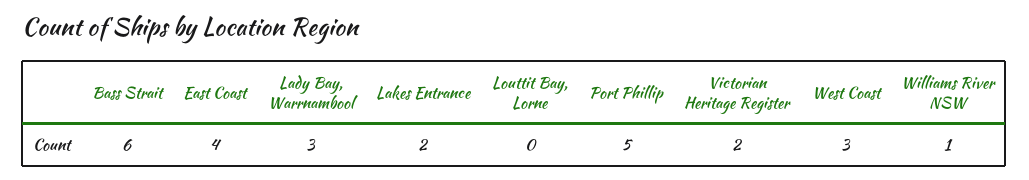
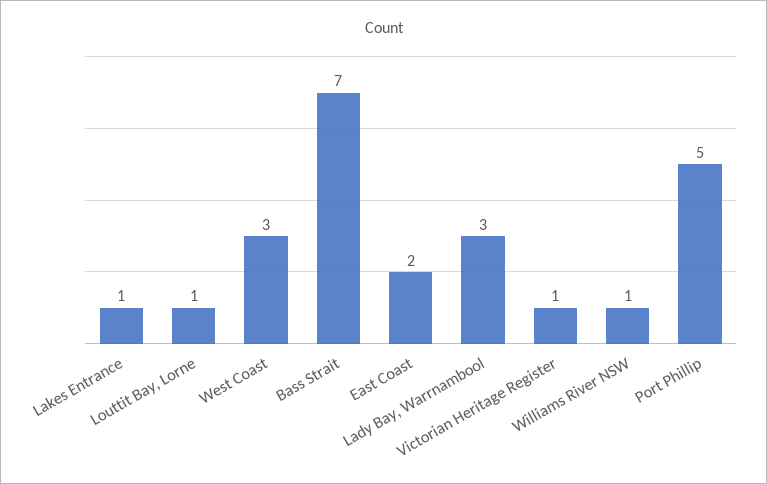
  {
-   "Bass Strait": 6,
+   "Bass Strait": 7,
-   "East Coast": 4,
+   "East Coast": 2,
    "Lady Bay, Warrnambool": 3,
-   "Lakes Entrance": 2,
+   "Lakes Entrance": 1,
-   "Louttit Bay, Lorne": 0,
+   "Louttit Bay, Lorne": 1,
    "Port Phillip": 5,
-   "Victorian Heritage Register": 2,
+   "Victorian Heritage Register": 1,
    "West Coast": 3,
    "Williams River NSW": 1
  }

